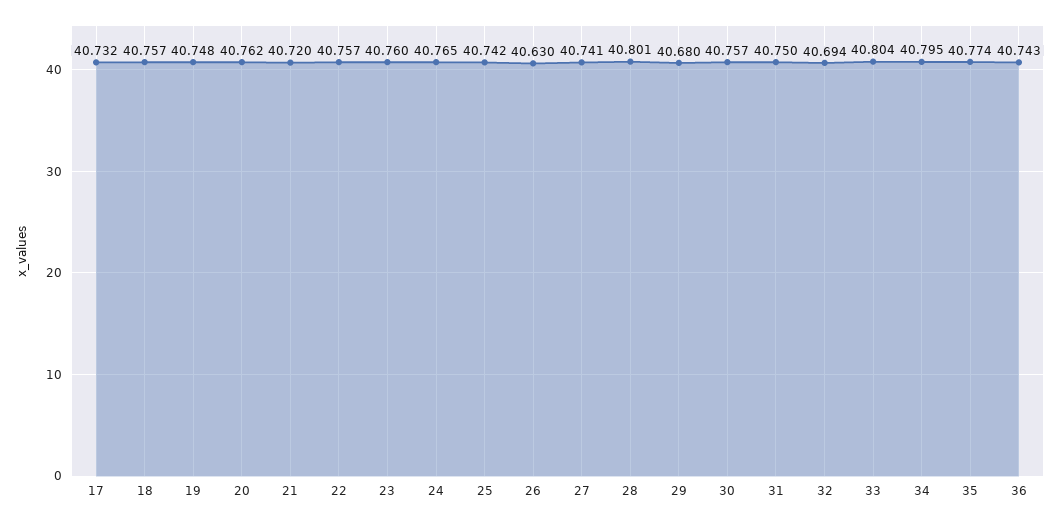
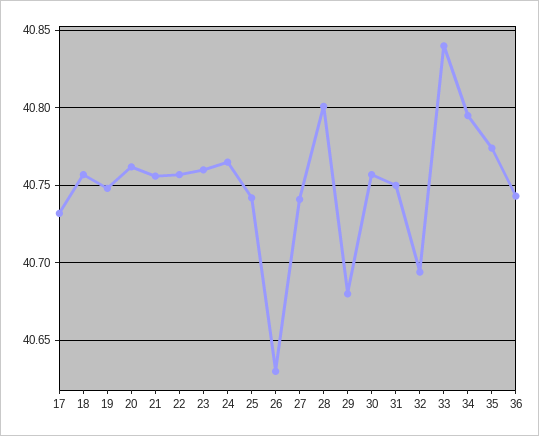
  {
    "17": 40.732,
    "18": 40.757,
    "19": 40.748,
    "20": 40.762,
-   "21": 40.72,
+   "21": 40.755,
    "22": 40.757,
    "23": 40.76,
    "24": 40.765,
    "25": 40.742,
    "26": 40.63,
    "27": 40.741,
    "28": 40.801,
    "29": 40.68,
    "30": 40.757,
    "31": 40.75,
    "32": 40.694,
-   "33": 40.804,
+   "33": 40.84,
    "34": 40.795,
    "35": 40.774,
    "36": 40.743
  }

